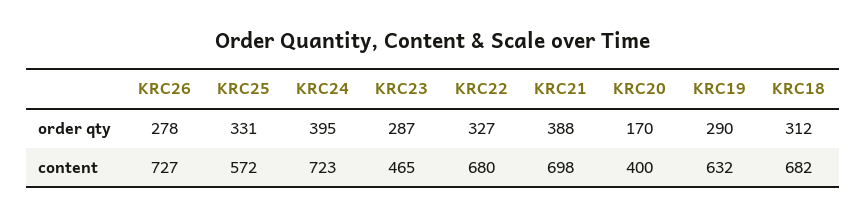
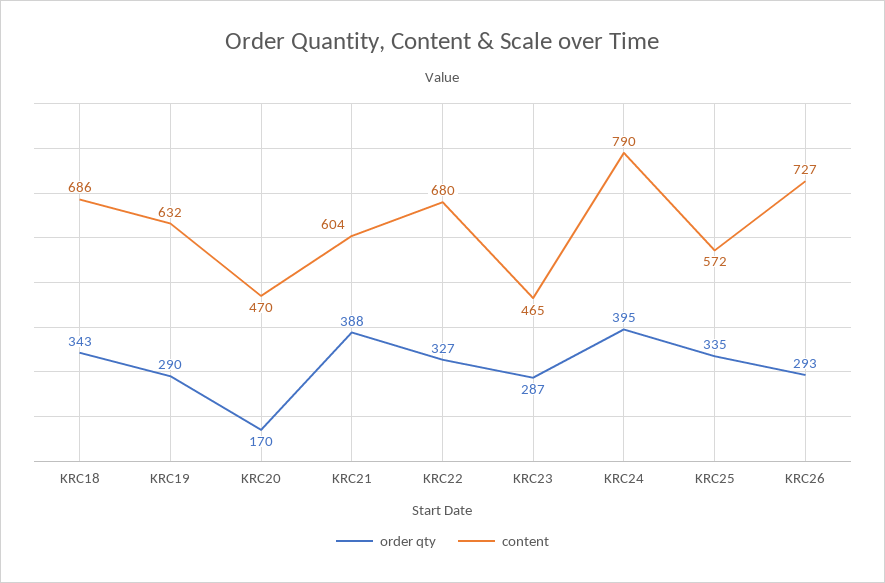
  {
    "order qty": {
-     "KRC26": 278,
+     "KRC26": 293,
-     "KRC25": 331,
+     "KRC25": 335,
      "KRC24": 395,
      "KRC23": 287,
      "KRC22": 327,
      "KRC21": 388,
      "KRC20": 170,
      "KRC19": 290,
-     "KRC18": 312
+     "KRC18": 343
    },
    "content": {
      "KRC26": 727,
      "KRC25": 572,
-     "KRC24": 723,
+     "KRC24": 790,
      "KRC23": 465,
      "KRC22": 680,
-     "KRC21": 698,
+     "KRC21": 604,
-     "KRC20": 400,
+     "KRC20": 470,
      "KRC19": 632,
-     "KRC18": 682
+     "KRC18": 686
    }
  }

